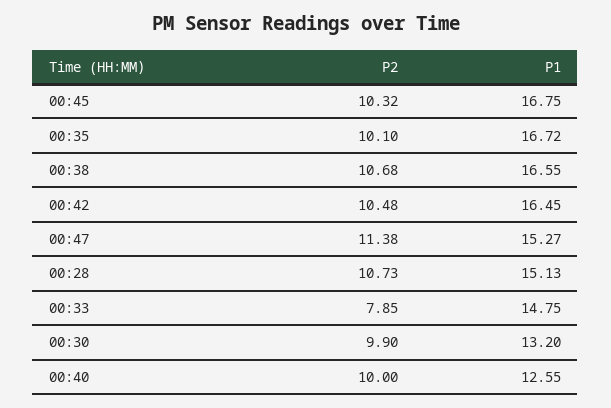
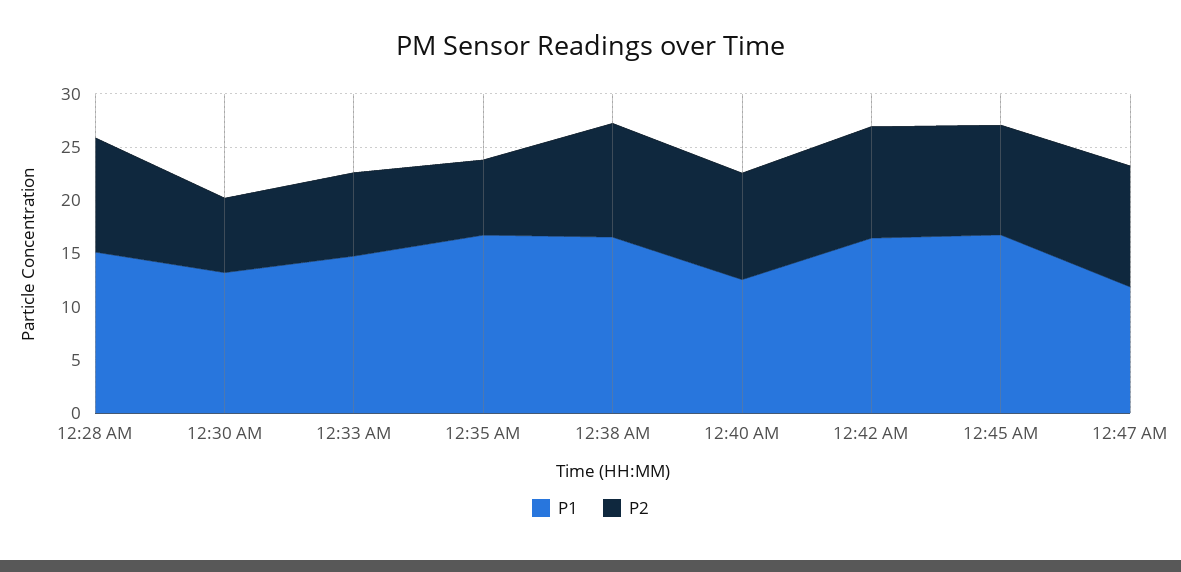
  {
    "P2": {
      "00:45": 10.32,
-     "00:35": 10.1,
+     "00:35": 7,
      "00:38": 10.68,
      "00:42": 10.48,
      "00:47": 11.38,
      "00:28": 10.73,
      "00:33": 7.85,
-     "00:30": 9.9,
+     "00:30": 7,
      "00:40": 10
    },
    "P1": {
      "00:45": 16.75,
      "00:35": 16.72,
      "00:38": 16.55,
      "00:42": 16.45,
-     "00:47": 15.27,
+     "00:47": 12,
      "00:28": 15.13,
      "00:33": 14.75,
      "00:30": 13.2,
      "00:40": 12.55
    }
  }

